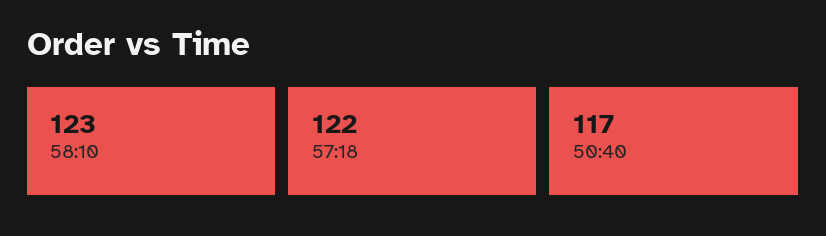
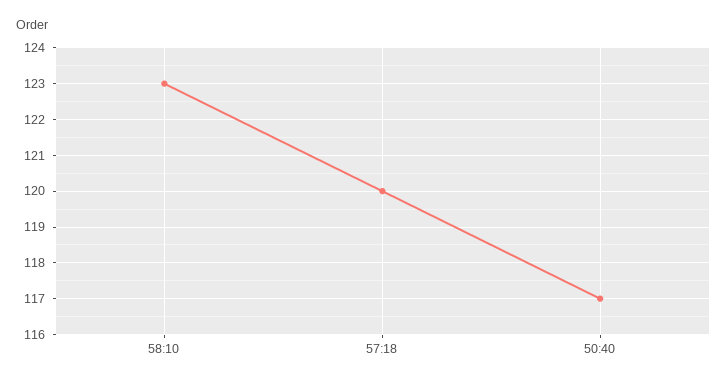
  {
    "58:10": 123,
-   "57:18": 122,
+   "57:18": 120,
    "50:40": 117
  }

